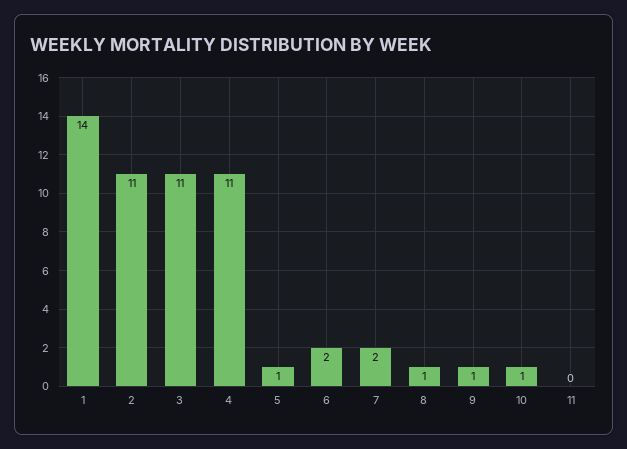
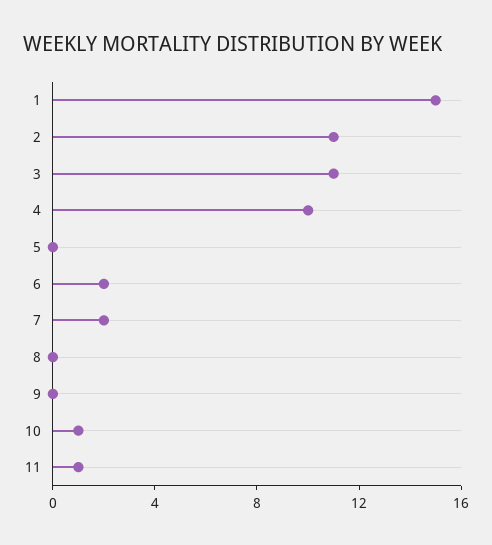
  {
-   "1": 14,
+   "1": 15,
    "2": 11,
    "3": 11,
-   "4": 11,
+   "4": 10,
-   "5": 1,
+   "5": 0,
    "6": 2,
    "7": 2,
-   "8": 1,
+   "8": 0,
-   "9": 1,
+   "9": 0,
    "10": 1,
-   "11": 0
+   "11": 1
  }

